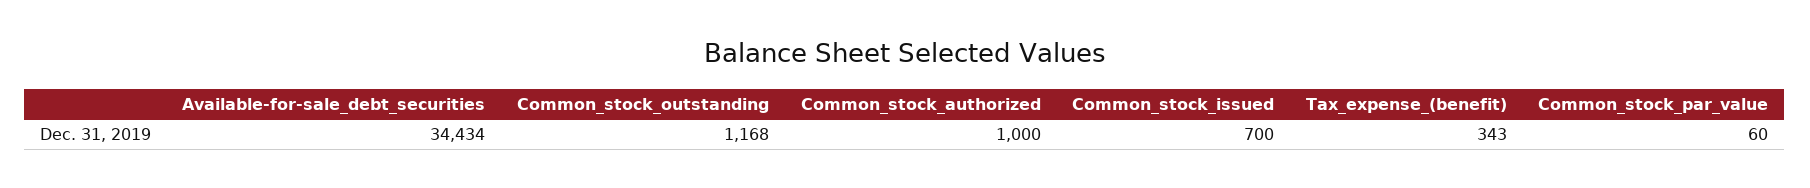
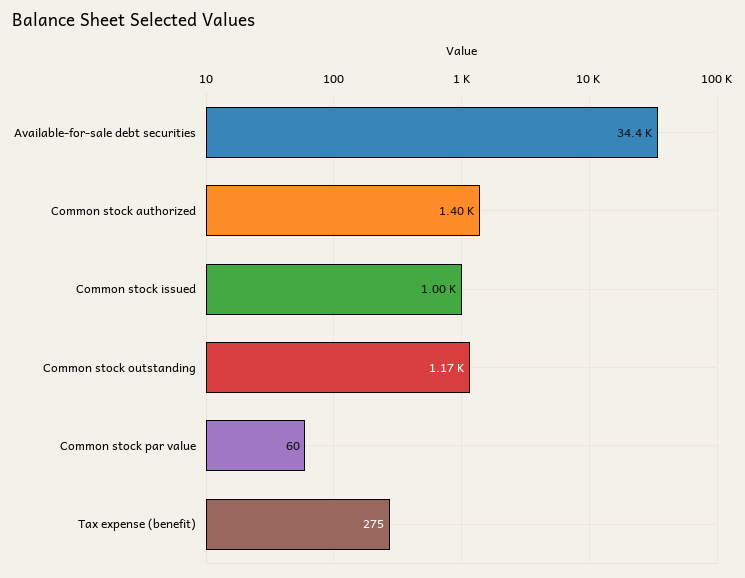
  {
    "Available-for-sale_debt_securities": 34434,
    "Common_stock_outstanding": 1168,
-   "Common_stock_authorized": 1000,
+   "Common_stock_authorized": 1400,
-   "Common_stock_issued": 700,
+   "Common_stock_issued": 1000,
-   "Tax_expense_(benefit)": 343,
+   "Tax_expense_(benefit)": 275,
    "Common_stock_par_value": 60
  }

